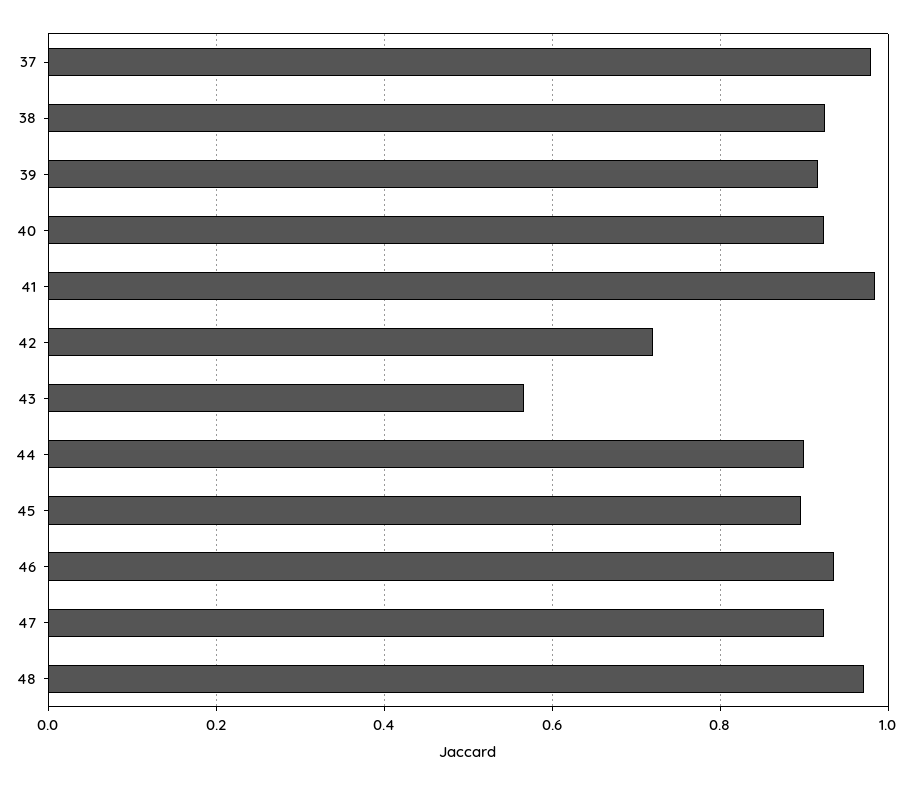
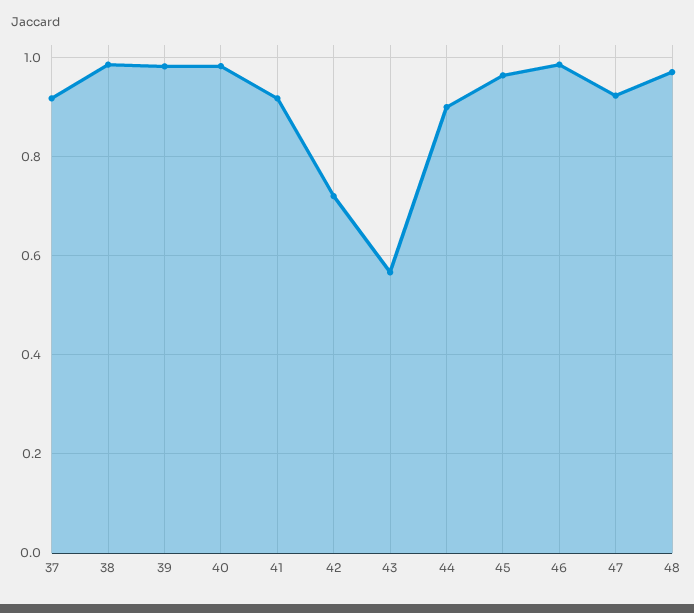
  {
-   "37": 0.98,
+   "37": 0.92,
-   "38": 0.92,
+   "38": 0.98,
-   "39": 0.92,
+   "39": 0.98,
-   "40": 0.92,
+   "40": 0.98,
-   "41": 0.98,
+   "41": 0.92,
    "42": 0.72,
    "43": 0.56,
    "44": 0.9,
-   "45": 0.9,
+   "45": 0.96,
-   "46": 0.94,
+   "46": 0.98,
    "47": 0.92,
    "48": 0.98
  }

